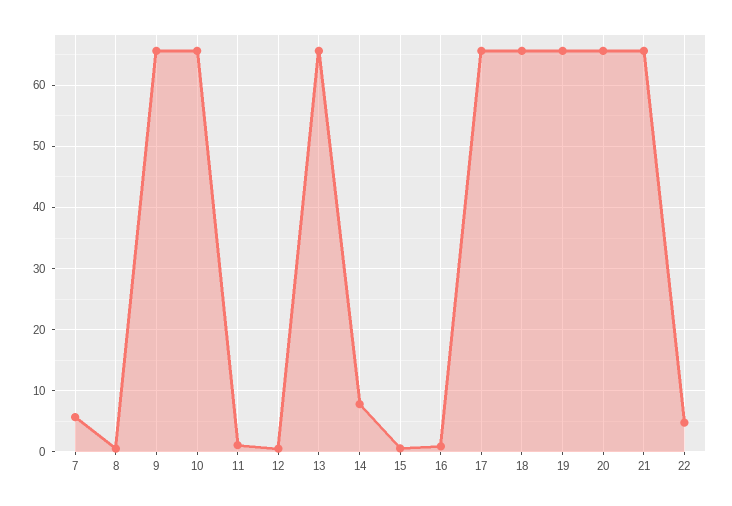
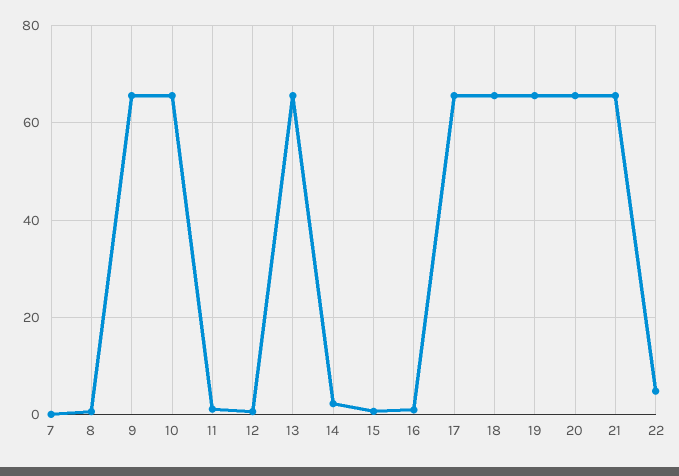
  {
-   "7": 6,
+   "7": 0,
    "8": 1,
    "9": 66,
    "10": 66,
    "11": 1,
    "12": 1,
    "13": 66,
-   "14": 8,
+   "14": 2,
    "15": 1,
    "16": 1,
    "17": 66,
    "18": 66,
    "19": 66,
    "20": 66,
    "21": 66,
    "22": 5
  }

